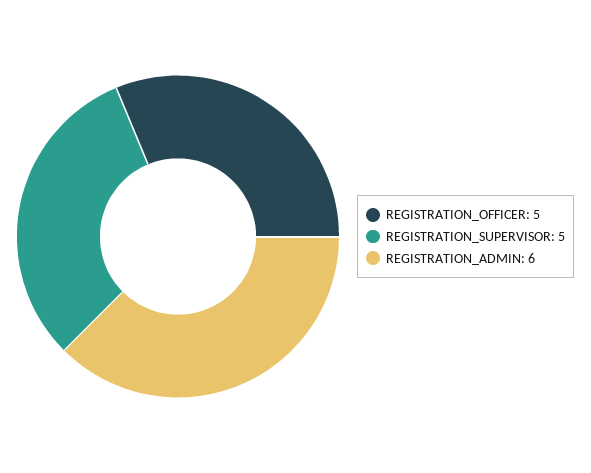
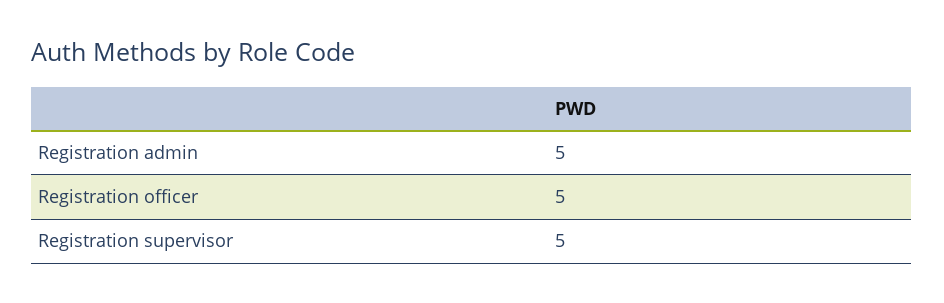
  {
    "REGISTRATION_OFFICER": 5,
    "REGISTRATION_SUPERVISOR": 5,
-   "REGISTRATION_ADMIN": 6
+   "REGISTRATION_ADMIN": 5
  }

